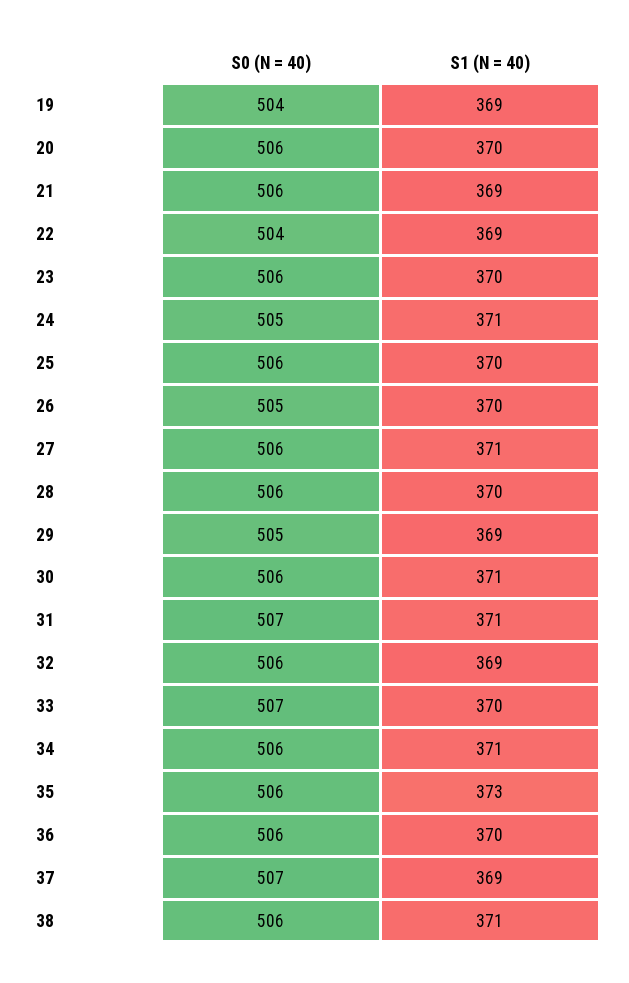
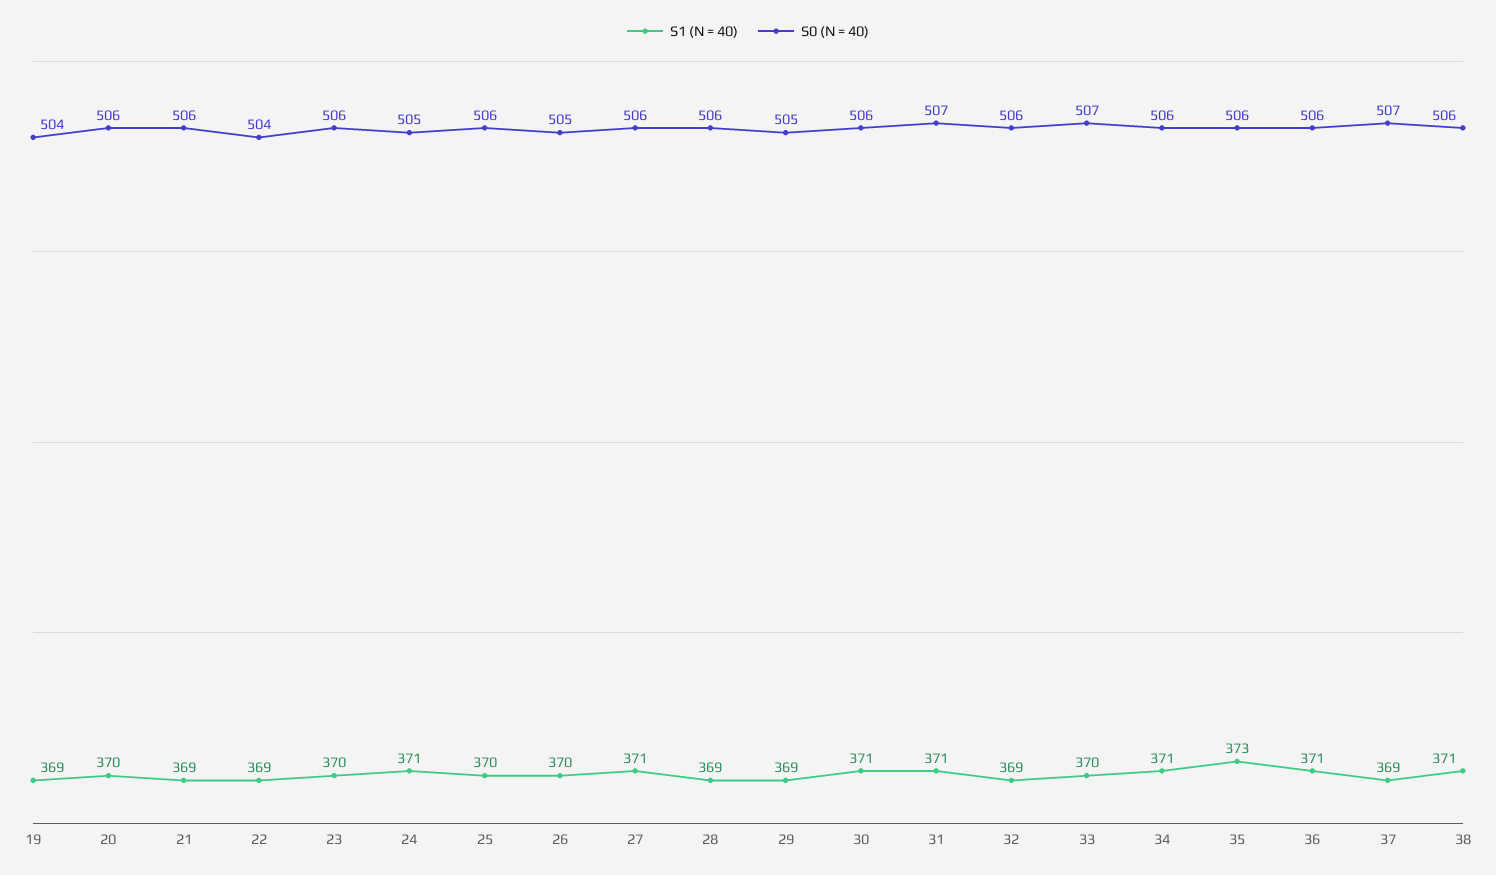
  {
    "S0 (N = 40)": {
      "19": 504,
      "20": 506,
      "21": 506,
      "22": 504,
      "23": 506,
      "24": 505,
      "25": 506,
      "26": 505,
      "27": 506,
      "28": 506,
      "29": 505,
      "30": 506,
      "31": 507,
      "32": 506,
      "33": 507,
      "34": 506,
      "35": 506,
      "36": 506,
      "37": 507,
      "38": 506
    },
    "S1 (N = 40)": {
      "19": 369,
      "20": 370,
      "21": 369,
      "22": 369,
      "23": 370,
      "24": 371,
      "25": 370,
      "26": 370,
      "27": 371,
-     "28": 370,
+     "28": 369,
      "29": 369,
      "30": 371,
      "31": 371,
      "32": 369,
      "33": 370,
      "34": 371,
      "35": 373,
-     "36": 370,
+     "36": 371,
      "37": 369,
      "38": 371
    }
  }

